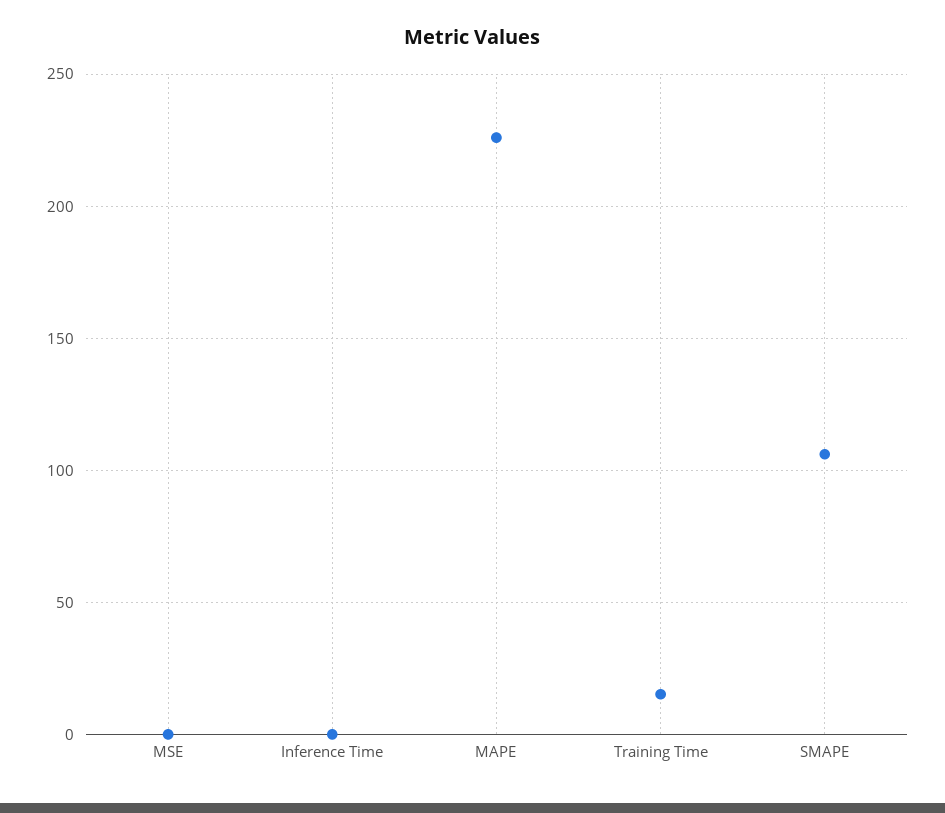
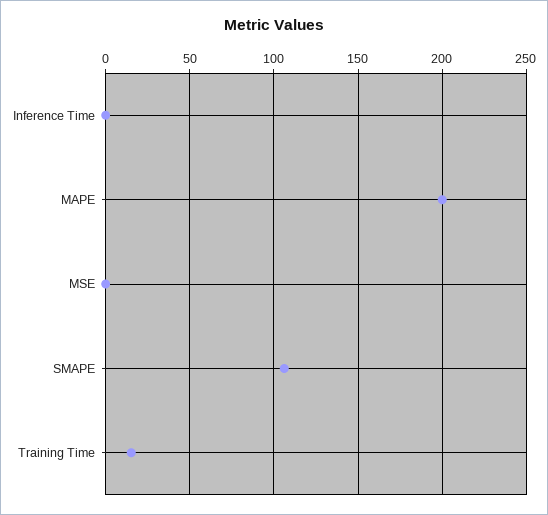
  {
    "MSE": 0,
    "Inference Time": 0,
-   "MAPE": 225,
+   "MAPE": 200,
    "Training Time": 15,
    "SMAPE": 105
  }

